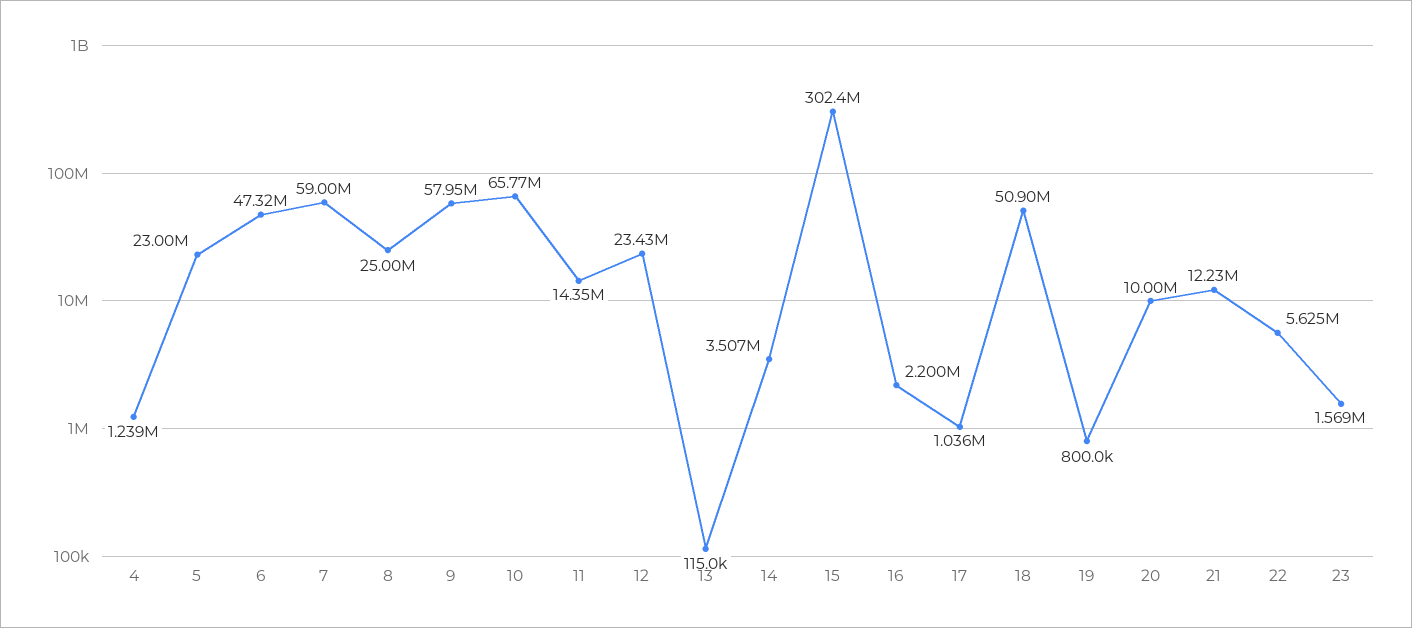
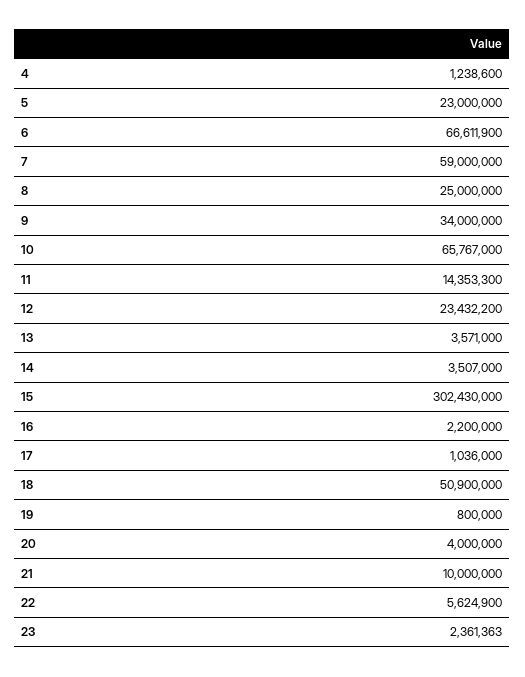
  {
    "4": 1238600,
    "5": 23000000,
-   "6": 47320000,
+   "6": 66611900,
    "7": 59000000,
    "8": 25000000,
-   "9": 57950000,
+   "9": 34000000,
    "10": 65767000,
    "11": 14353300,
    "12": 23432200,
-   "13": 115000,
+   "13": 3571000,
    "14": 3507000,
    "15": 302430000,
    "16": 2200000,
    "17": 1036000,
    "18": 50900000,
    "19": 800000,
-   "20": 10000000,
+   "20": 4000000,
-   "21": 12230000,
+   "21": 10000000,
    "22": 5624900,
-   "23": 1569000
+   "23": 2361363
  }

